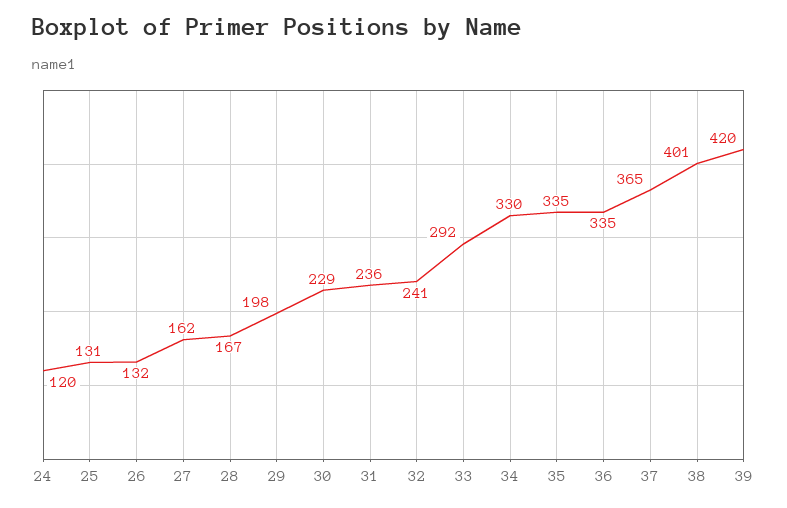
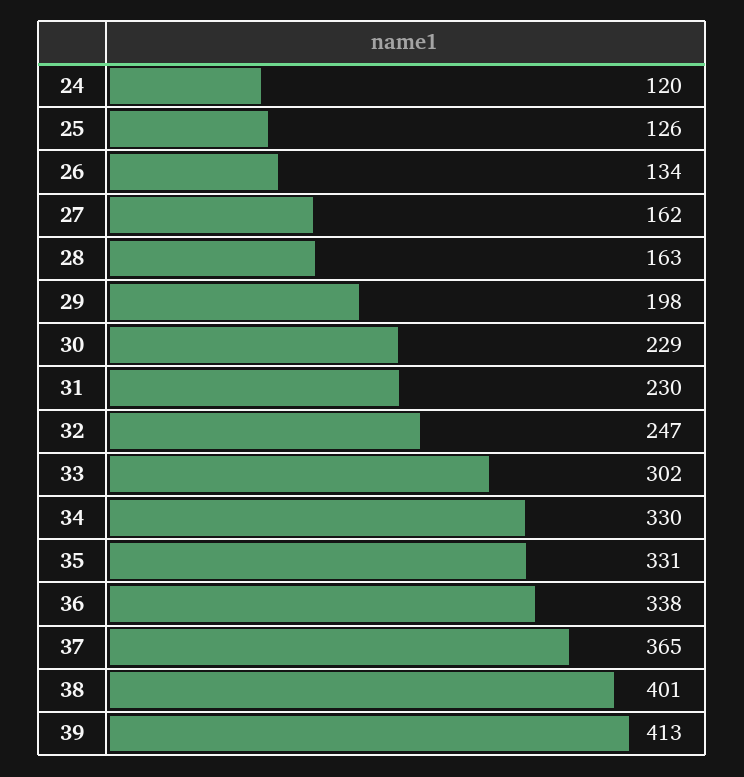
  {
    "24": 120,
-   "25": 131,
+   "25": 126,
-   "26": 132,
+   "26": 134,
    "27": 162,
-   "28": 167,
+   "28": 163,
    "29": 198,
    "30": 229,
-   "31": 236,
+   "31": 230,
-   "32": 241,
+   "32": 247,
-   "33": 292,
+   "33": 302,
    "34": 330,
-   "35": 335,
+   "35": 331,
-   "36": 335,
+   "36": 338,
    "37": 365,
    "38": 401,
-   "39": 420
+   "39": 413
  }

